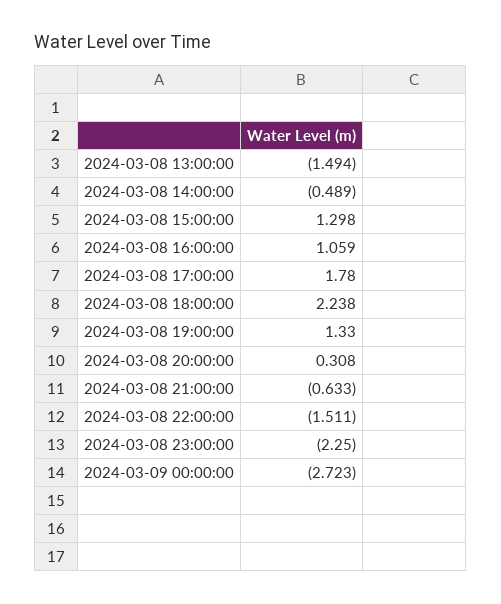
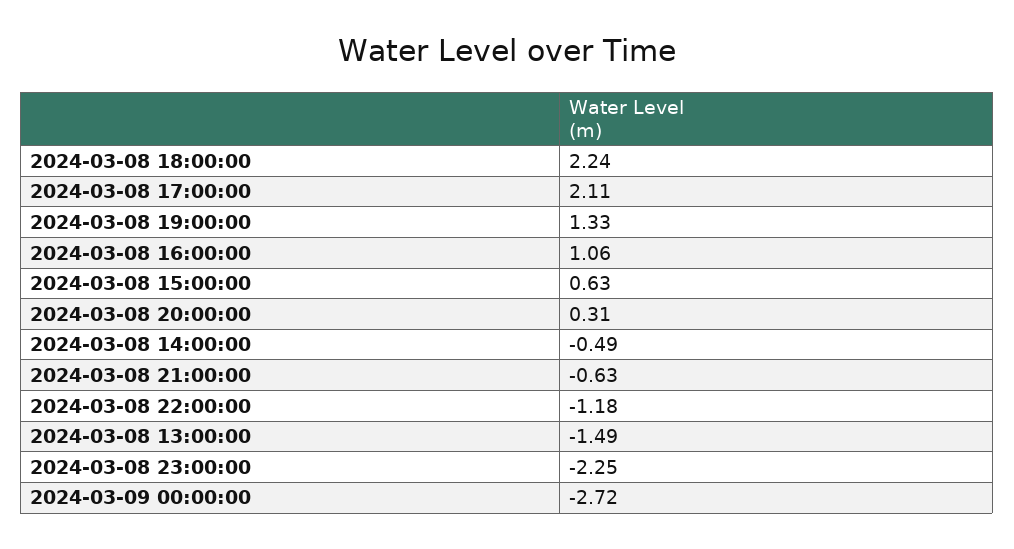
  {
    "2024-03-08 13:00:00": -1.494,
    "2024-03-08 14:00:00": -0.489,
-   "2024-03-08 15:00:00": 1.298,
+   "2024-03-08 15:00:00": 0.63,
    "2024-03-08 16:00:00": 1.059,
-   "2024-03-08 17:00:00": 1.78,
+   "2024-03-08 17:00:00": 2.11,
    "2024-03-08 18:00:00": 2.238,
    "2024-03-08 19:00:00": 1.33,
    "2024-03-08 20:00:00": 0.308,
    "2024-03-08 21:00:00": -0.633,
-   "2024-03-08 22:00:00": -1.511,
+   "2024-03-08 22:00:00": -1.18,
    "2024-03-08 23:00:00": -2.25,
    "2024-03-09 00:00:00": -2.723
  }

